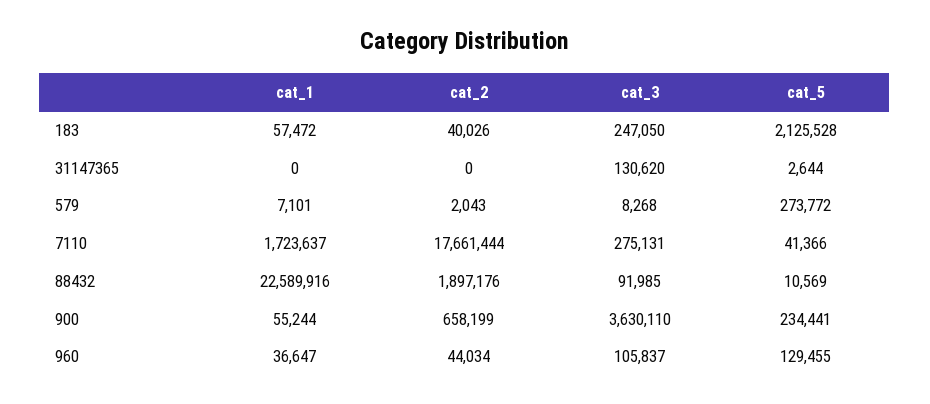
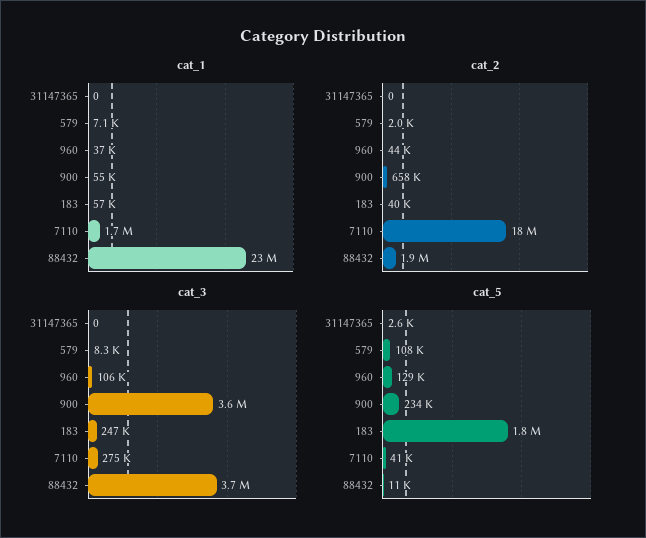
  {
    "cat_1": {
      "183": 57472,
      "31147365": 0,
      "579": 7101,
      "7110": 1723637,
      "88432": 22589916,
      "900": 55244,
      "960": 36647
    },
    "cat_2": {
      "183": 40026,
      "31147365": 0,
      "579": 2043,
      "7110": 17661444,
      "88432": 1897176,
      "900": 658199,
      "960": 44034
    },
    "cat_3": {
      "183": 247050,
-     "31147365": 130620,
+     "31147365": 0,
      "579": 8268,
      "7110": 275131,
-     "88432": 91985,
+     "88432": 3700000,
      "900": 3630110,
      "960": 105837
    },
    "cat_5": {
-     "183": 2125528,
+     "183": 1800000,
      "31147365": 2644,
-     "579": 273772,
+     "579": 108000,
      "7110": 41366,
      "88432": 10569,
      "900": 234441,
      "960": 129455
    }
  }

